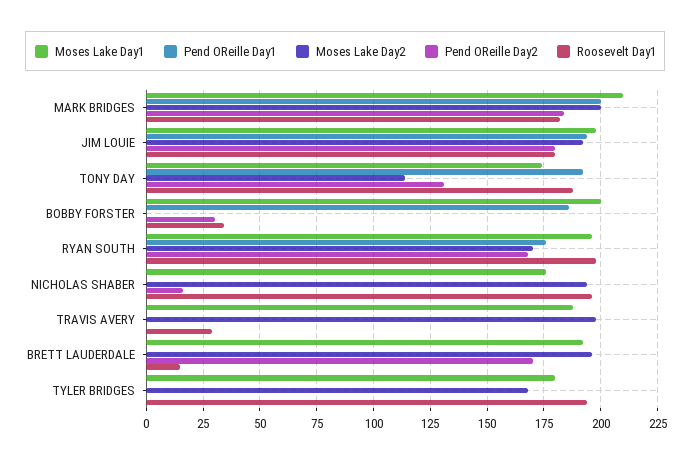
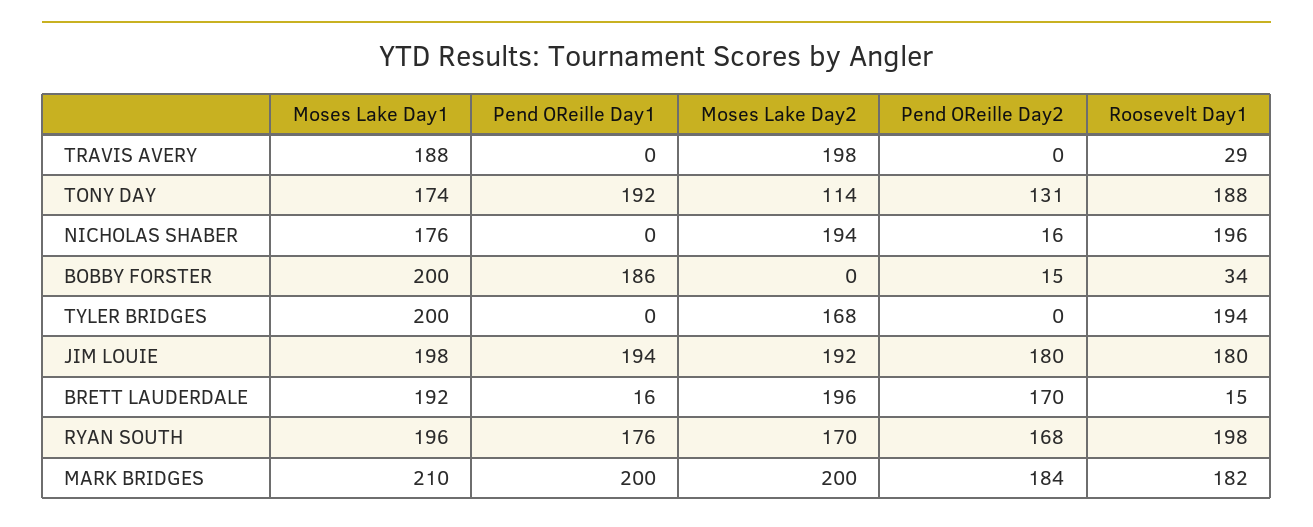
  {
    "Moses Lake Day1": {
      "MARK BRIDGES": 210,
      "JIM LOUIE": 198,
      "TONY DAY": 174,
      "BOBBY FORSTER": 200,
      "RYAN SOUTH": 196,
      "NICHOLAS SHABER": 176,
      "TRAVIS AVERY": 188,
      "BRETT LAUDERDALE": 192,
-     "TYLER BRIDGES": 180
+     "TYLER BRIDGES": 200
    },
    "Pend OReille Day1": {
      "MARK BRIDGES": 200,
      "JIM LOUIE": 194,
      "TONY DAY": 192,
      "BOBBY FORSTER": 186,
      "RYAN SOUTH": 176,
      "NICHOLAS SHABER": 0,
      "TRAVIS AVERY": 0,
-     "BRETT LAUDERDALE": 0,
+     "BRETT LAUDERDALE": 16,
      "TYLER BRIDGES": 0
    },
    "Moses Lake Day2": {
      "MARK BRIDGES": 200,
      "JIM LOUIE": 192,
      "TONY DAY": 114,
      "BOBBY FORSTER": 0,
      "RYAN SOUTH": 170,
      "NICHOLAS SHABER": 194,
      "TRAVIS AVERY": 198,
      "BRETT LAUDERDALE": 196,
      "TYLER BRIDGES": 168
    },
    "Pend OReille Day2": {
      "MARK BRIDGES": 184,
      "JIM LOUIE": 180,
      "TONY DAY": 131,
-     "BOBBY FORSTER": 30,
+     "BOBBY FORSTER": 15,
      "RYAN SOUTH": 168,
      "NICHOLAS SHABER": 16,
      "TRAVIS AVERY": 0,
      "BRETT LAUDERDALE": 170,
      "TYLER BRIDGES": 0
    },
    "Roosevelt Day1": {
      "MARK BRIDGES": 182,
      "JIM LOUIE": 180,
      "TONY DAY": 188,
      "BOBBY FORSTER": 34,
      "RYAN SOUTH": 198,
      "NICHOLAS SHABER": 196,
      "TRAVIS AVERY": 29,
      "BRETT LAUDERDALE": 15,
      "TYLER BRIDGES": 194
    }
  }

